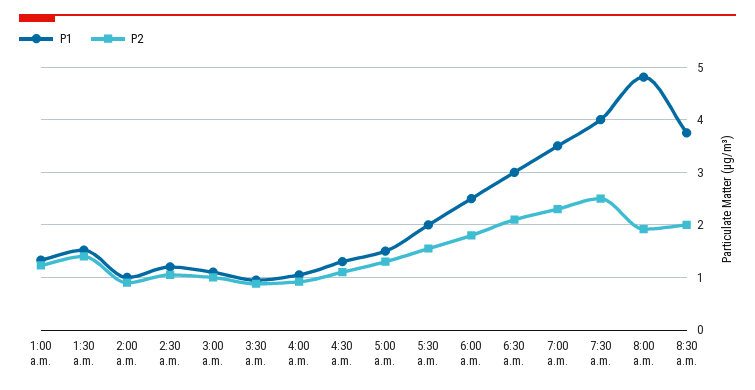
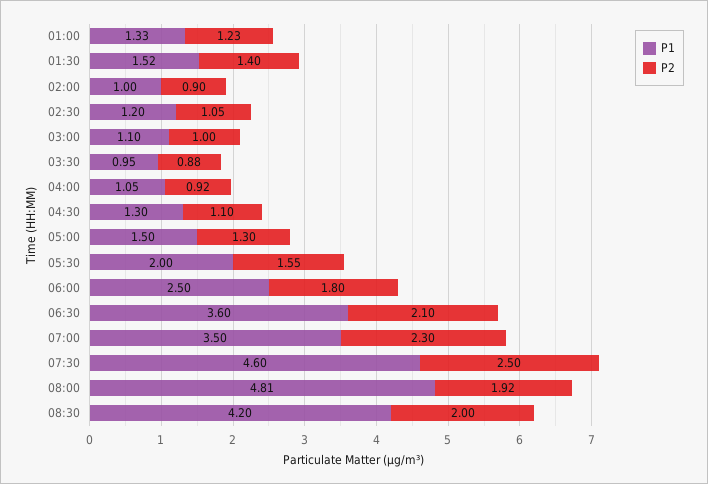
  {
    "P1": {
      "1:00 a.m.": 1.33,
      "1:30 a.m.": 1.52,
      "2:00 a.m.": 1,
      "2:30 a.m.": 1.2,
      "3:00 a.m.": 1.1,
      "3:30 a.m.": 0.95,
      "4:00 a.m.": 1.05,
      "4:30 a.m.": 1.3,
      "5:00 a.m.": 1.5,
      "5:30 a.m.": 2,
      "6:00 a.m.": 2.5,
-     "6:30 a.m.": 3,
+     "6:30 a.m.": 3.6,
      "7:00 a.m.": 3.5,
-     "7:30 a.m.": 4,
+     "7:30 a.m.": 4.6,
      "8:00 a.m.": 4.81,
-     "8:30 a.m.": 3.8
+     "8:30 a.m.": 4.2
    },
    "P2": {
      "1:00 a.m.": 1.23,
      "1:30 a.m.": 1.4,
      "2:00 a.m.": 0.9,
      "2:30 a.m.": 1.05,
      "3:00 a.m.": 1,
      "3:30 a.m.": 0.88,
      "4:00 a.m.": 0.92,
      "4:30 a.m.": 1.1,
      "5:00 a.m.": 1.3,
      "5:30 a.m.": 1.55,
      "6:00 a.m.": 1.8,
      "6:30 a.m.": 2.1,
      "7:00 a.m.": 2.3,
      "7:30 a.m.": 2.5,
      "8:00 a.m.": 1.92,
      "8:30 a.m.": 2
    }
  }

